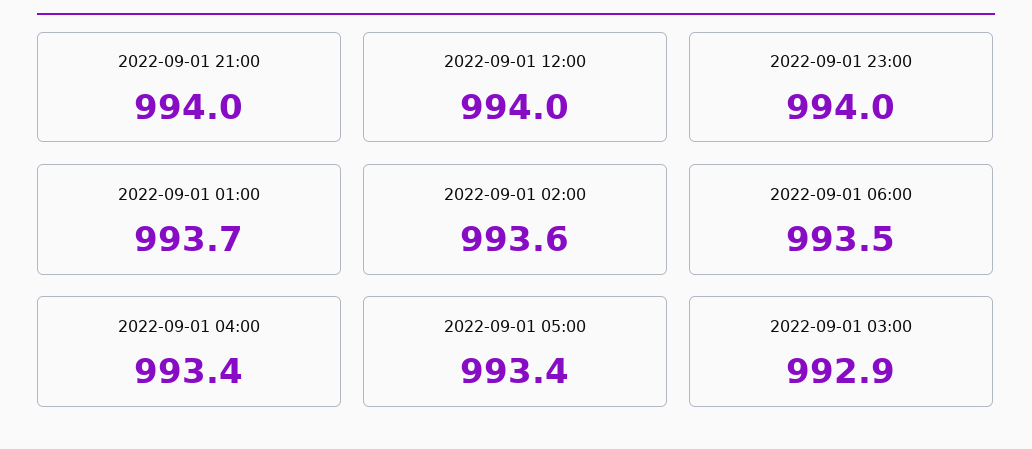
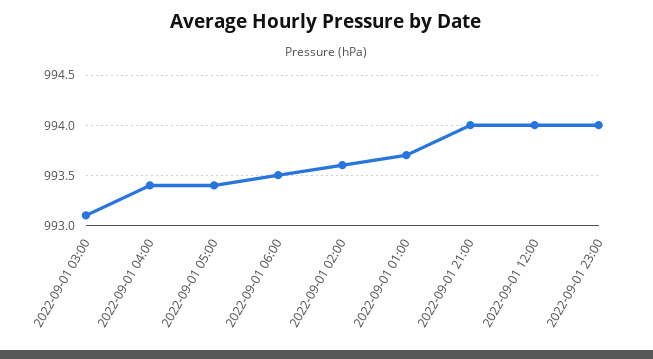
  {
    "2022-09-01 21:00": 994,
    "2022-09-01 12:00": 994,
    "2022-09-01 23:00": 994,
    "2022-09-01 01:00": 993.7,
    "2022-09-01 02:00": 993.6,
    "2022-09-01 06:00": 993.5,
    "2022-09-01 04:00": 993.4,
    "2022-09-01 05:00": 993.4,
-   "2022-09-01 03:00": 992.9
+   "2022-09-01 03:00": 993.1
  }

